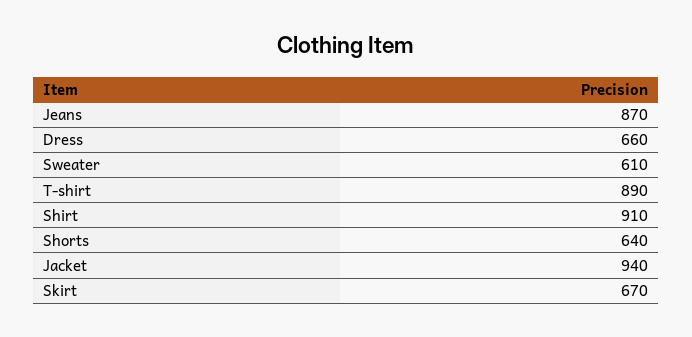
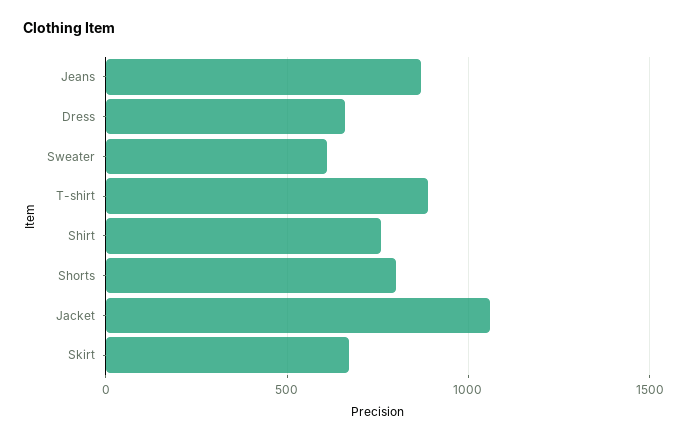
  {
    "Jeans": 870,
    "Dress": 660,
    "Sweater": 610,
    "T-shirt": 890,
-   "Shirt": 910,
+   "Shirt": 750,
-   "Shorts": 640,
+   "Shorts": 800,
-   "Jacket": 940,
+   "Jacket": 1050,
    "Skirt": 670
  }

